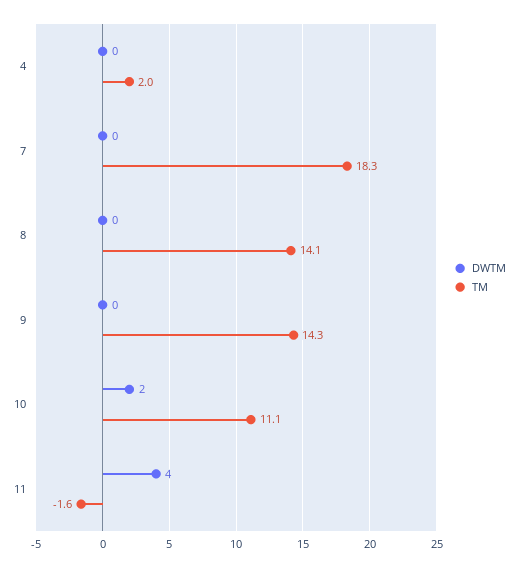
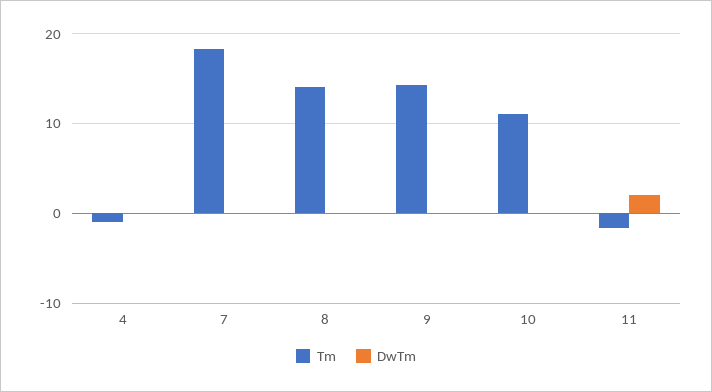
  {
    "DWTM": {
      "4": 0,
      "7": 0,
      "8": 0,
      "9": 0,
-     "10": 2,
+     "10": 0,
-     "11": 4
+     "11": 2
    },
    "TM": {
-     "4": 2,
+     "4": -1,
      "7": 18.3,
      "8": 14.1,
      "9": 14.3,
      "10": 11.1,
      "11": -1.6
    }
  }

